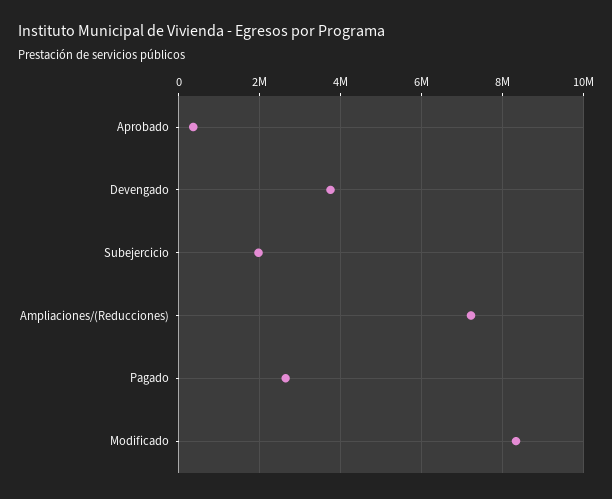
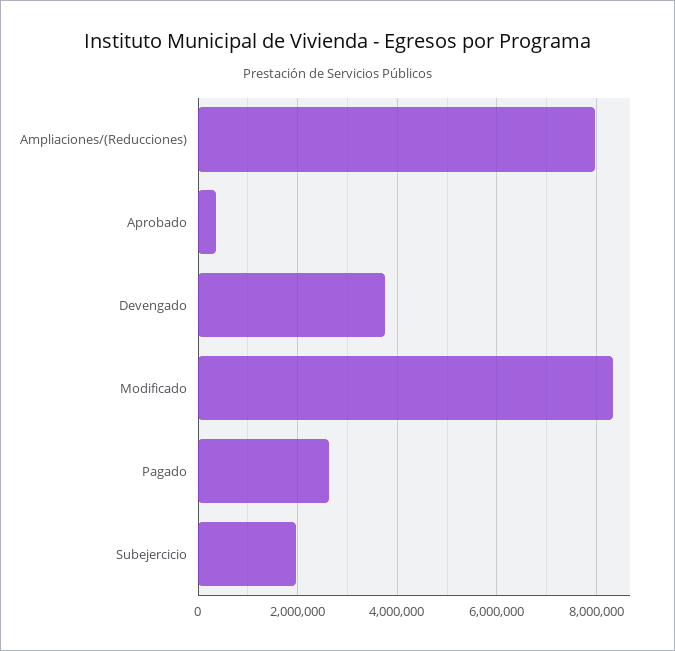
  {
    "Aprobado": 400000,
    "Devengado": 3800000,
    "Subejercicio": 2000000,
-   "Ampliaciones/(Reducciones)": 7200000,
+   "Ampliaciones/(Reducciones)": 8000000,
    "Pagado": 2600000,
    "Modificado": 8400000
  }

